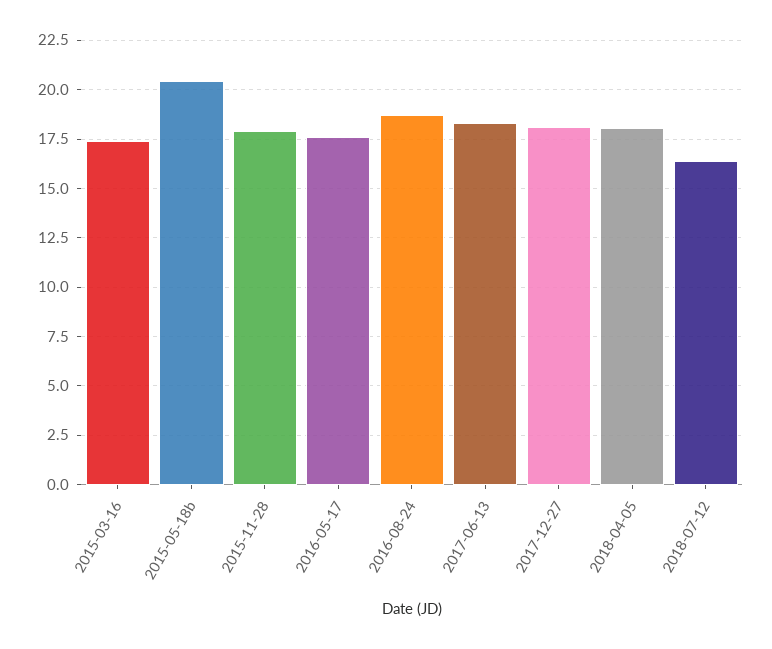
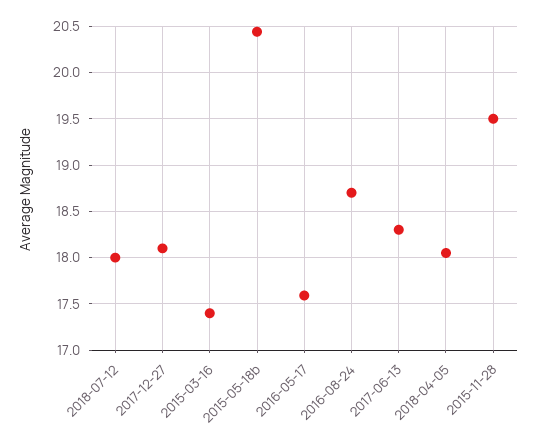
  {
    "2015-03-16": 17.4,
    "2015-05-18b": 20.4,
-   "2015-11-28": 18,
+   "2015-11-28": 19.5,
    "2016-05-17": 17.6,
    "2016-08-24": 18.7,
    "2017-06-13": 18.3,
    "2017-12-27": 18.1,
    "2018-04-05": 18.1,
-   "2018-07-12": 16.5
+   "2018-07-12": 18
  }

